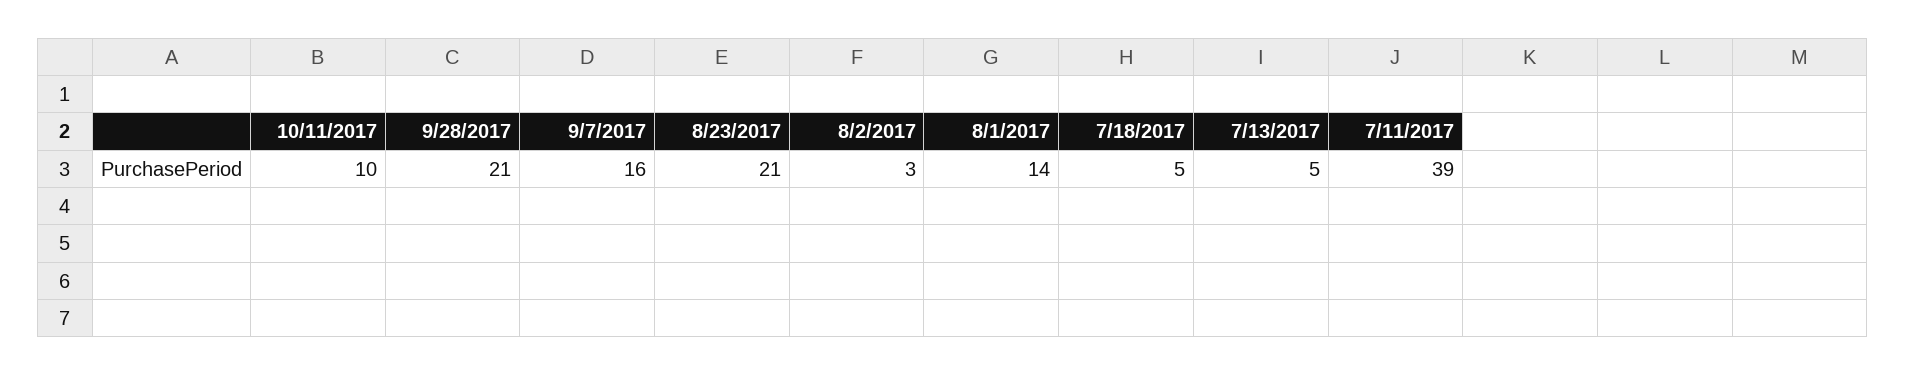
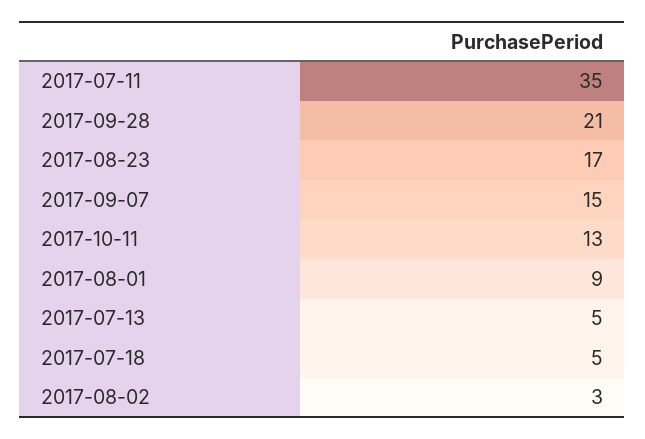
  {
-   "10/11/2017": 10,
+   "10/11/2017": 13,
    "9/28/2017": 21,
-   "9/7/2017": 16,
+   "9/7/2017": 15,
-   "8/23/2017": 21,
+   "8/23/2017": 17,
    "8/2/2017": 3,
-   "8/1/2017": 14,
+   "8/1/2017": 9,
    "7/18/2017": 5,
    "7/13/2017": 5,
-   "7/11/2017": 39
+   "7/11/2017": 35
  }

